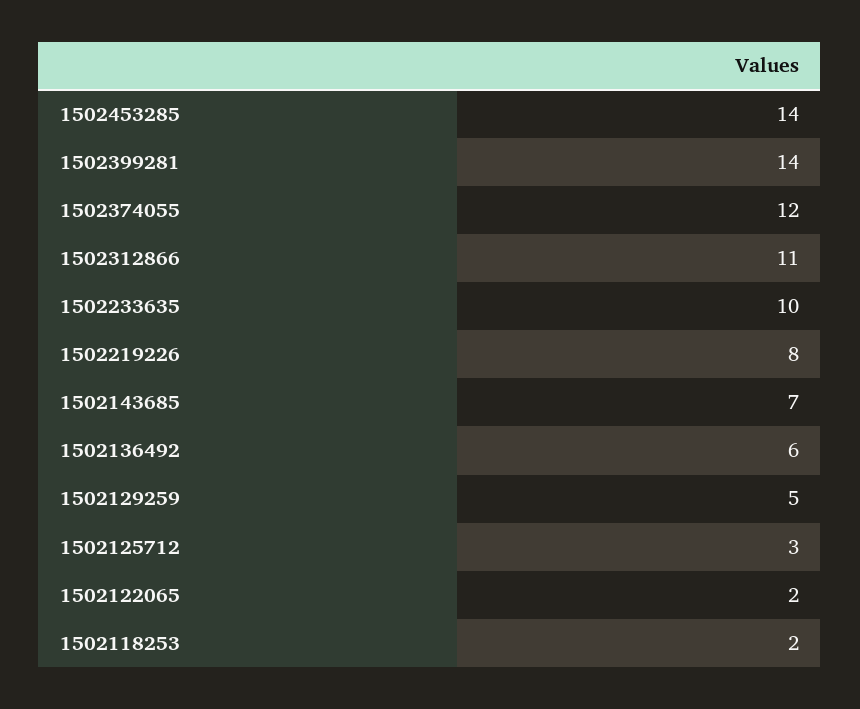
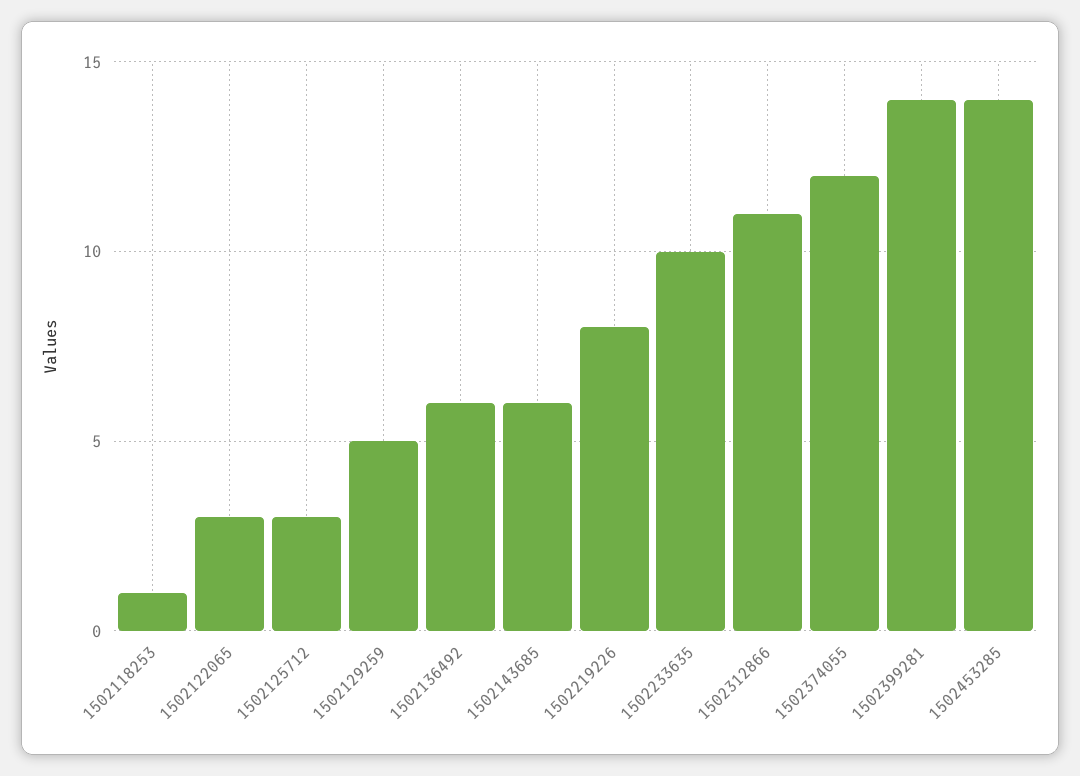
  {
    "1502453285": 14,
    "1502399281": 14,
    "1502374055": 12,
    "1502312866": 11,
    "1502233635": 10,
    "1502219226": 8,
-   "1502143685": 7,
+   "1502143685": 6,
    "1502136492": 6,
    "1502129259": 5,
    "1502125712": 3,
-   "1502122065": 2,
+   "1502122065": 3,
-   "1502118253": 2
+   "1502118253": 1
  }

